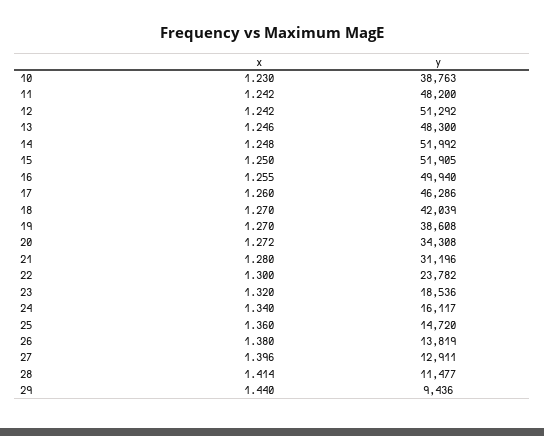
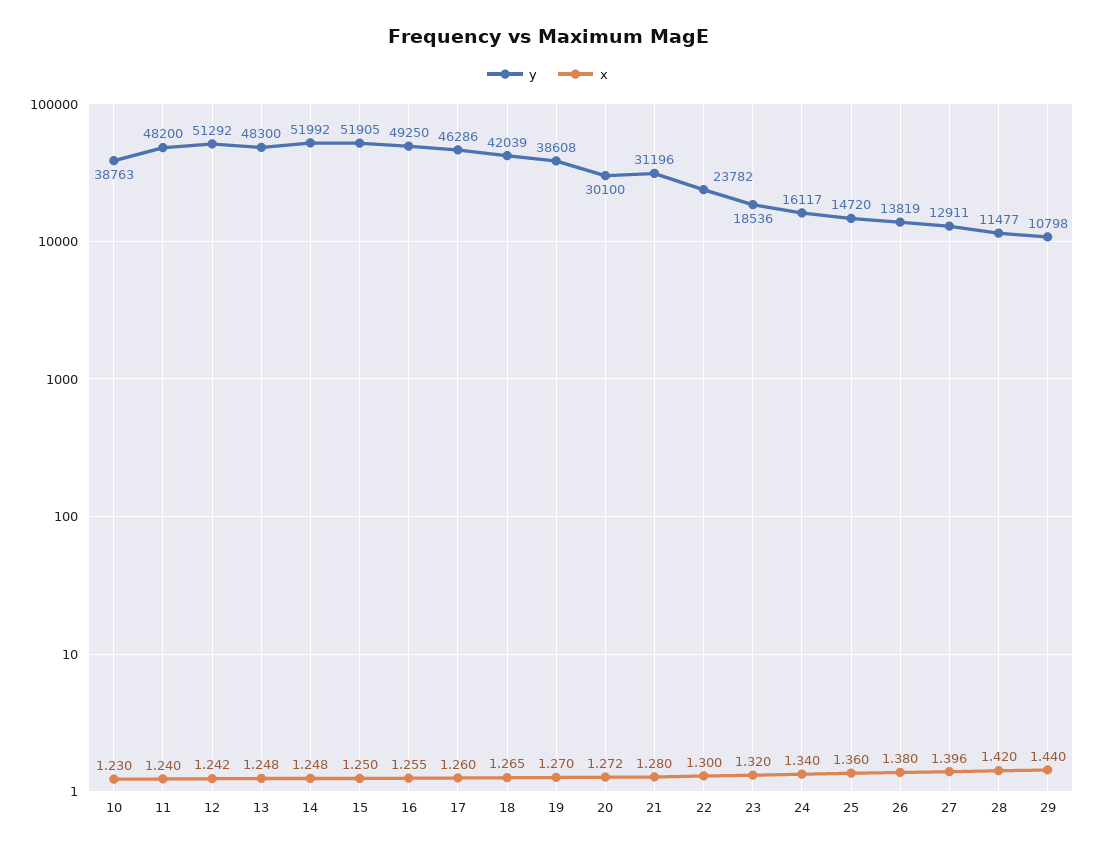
  {
    "x": {
      "10": 1.23,
-     "11": 1.242,
+     "11": 1.24,
      "12": 1.242,
-     "13": 1.246,
+     "13": 1.248,
      "14": 1.248,
      "15": 1.25,
      "16": 1.255,
      "17": 1.26,
-     "18": 1.27,
+     "18": 1.265,
      "19": 1.27,
      "20": 1.272,
      "21": 1.28,
      "22": 1.3,
      "23": 1.32,
      "24": 1.34,
      "25": 1.36,
      "26": 1.38,
      "27": 1.396,
-     "28": 1.414,
+     "28": 1.42,
      "29": 1.44
    },
    "y": {
      "10": 38763,
      "11": 48200,
      "12": 51292,
      "13": 48300,
      "14": 51992,
      "15": 51905,
-     "16": 49940,
+     "16": 49250,
      "17": 46286,
      "18": 42039,
      "19": 38608,
-     "20": 34308,
+     "20": 30100,
      "21": 31196,
      "22": 23782,
      "23": 18536,
      "24": 16117,
      "25": 14720,
      "26": 13819,
      "27": 12911,
      "28": 11477,
-     "29": 9436
+     "29": 10798
    }
  }

